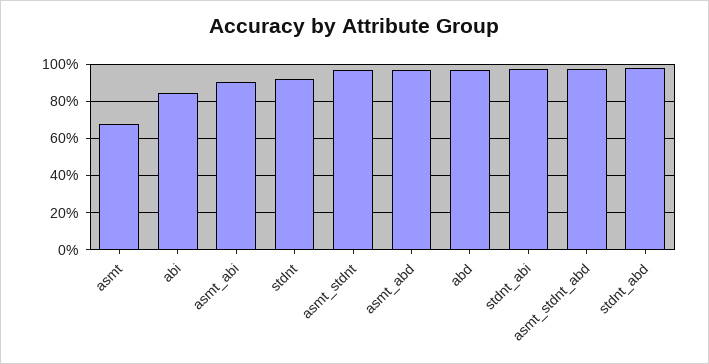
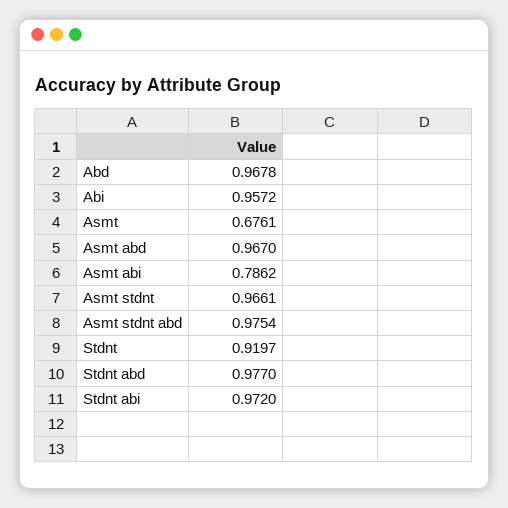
  {
    "asmt": 0.6761,
-   "abi": 0.85,
+   "abi": 0.9572,
-   "asmt_abi": 0.9,
+   "asmt_abi": 0.7862,
    "stdnt": 0.9197,
    "asmt_stdnt": 0.9661,
    "asmt_abd": 0.967,
    "abd": 0.9678,
    "stdnt_abi": 0.972,
    "asmt_stdnt_abd": 0.9754,
    "stdnt_abd": 0.977
  }

